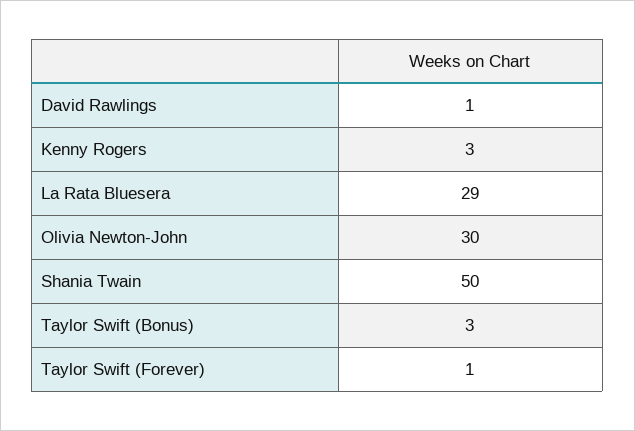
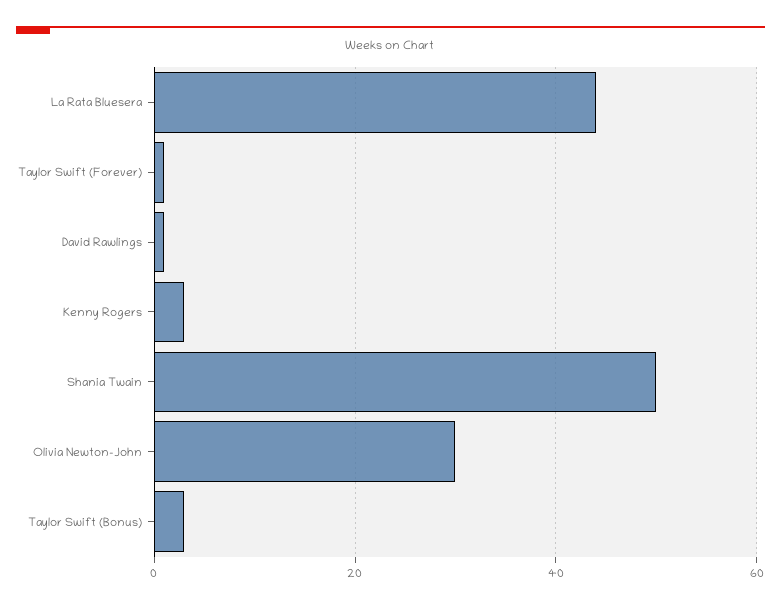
  {
    "David Rawlings": 1,
    "Kenny Rogers": 3,
-   "La Rata Bluesera": 29,
+   "La Rata Bluesera": 45,
    "Olivia Newton-John": 30,
    "Shania Twain": 50,
    "Taylor Swift (Bonus)": 3,
    "Taylor Swift (Forever)": 1
  }

